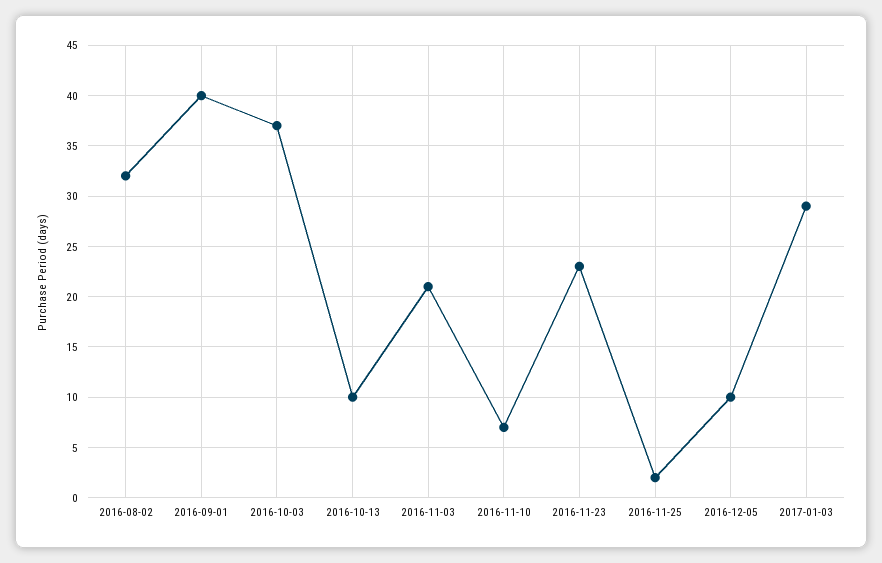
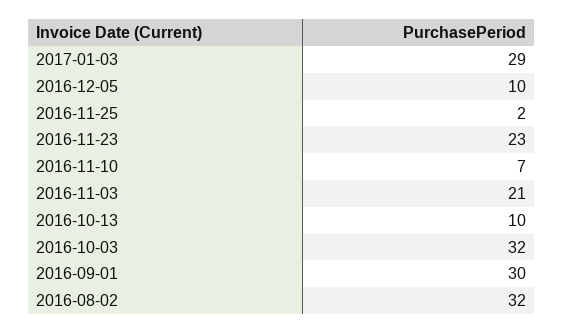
  {
    "2016-08-02": 32,
-   "2016-09-01": 40,
+   "2016-09-01": 30,
-   "2016-10-03": 37,
+   "2016-10-03": 32,
    "2016-10-13": 10,
    "2016-11-03": 21,
    "2016-11-10": 7,
    "2016-11-23": 23,
    "2016-11-25": 2,
    "2016-12-05": 10,
    "2017-01-03": 29
  }

